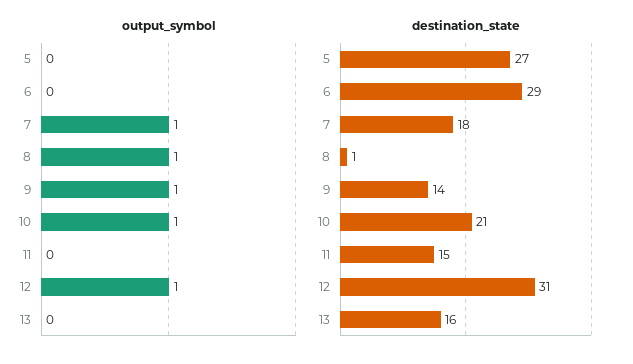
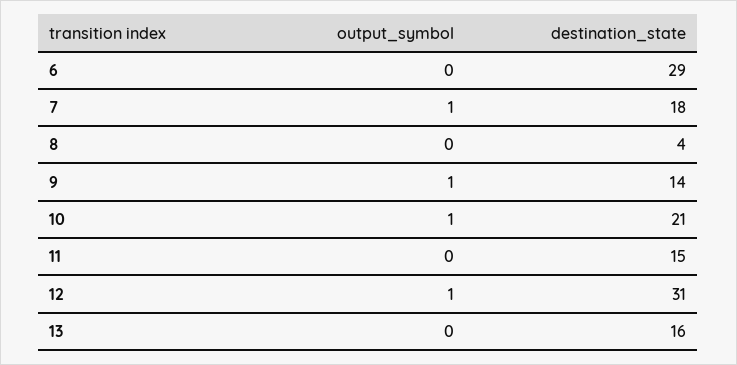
  {
    "output_symbol": {
-     "5": 0,
      "6": 0,
      "7": 1,
-     "8": 1,
+     "8": 0,
      "9": 1,
      "10": 1,
      "11": 0,
      "12": 1,
      "13": 0
    },
    "destination_state": {
-     "5": 27,
      "6": 29,
      "7": 18,
-     "8": 1,
+     "8": 4,
      "9": 14,
      "10": 21,
      "11": 15,
      "12": 31,
      "13": 16
    }
  }

